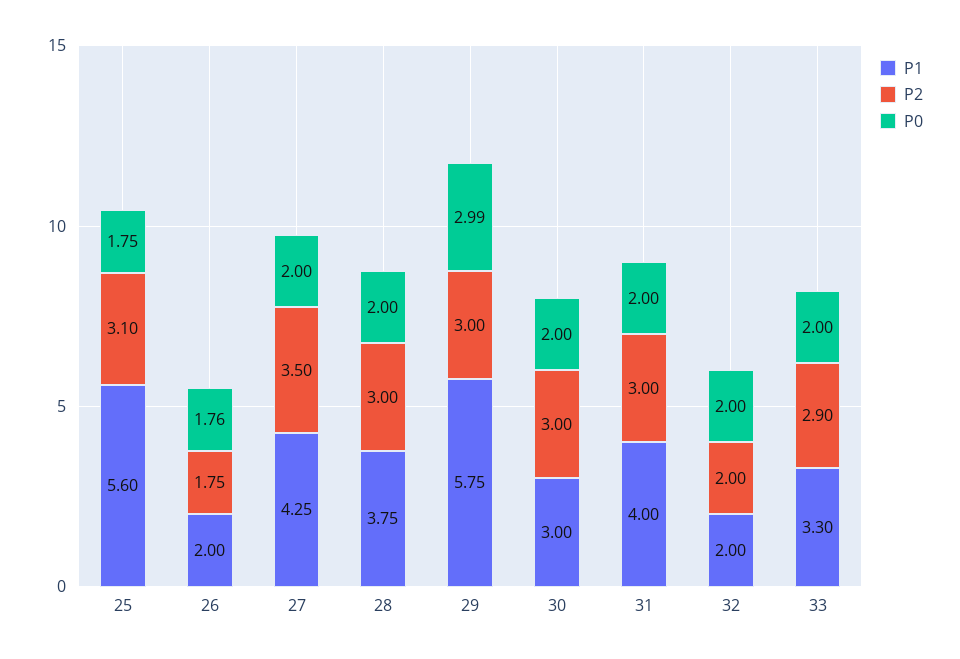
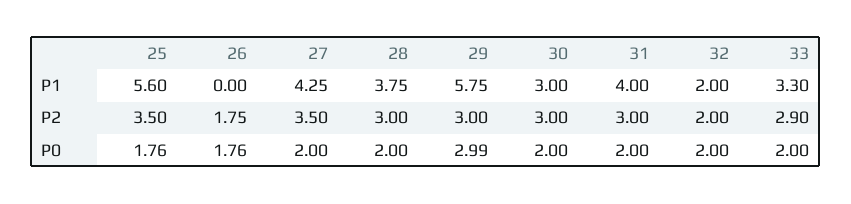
  {
    "P1": {
      "25": 5.6,
-     "26": 2,
+     "26": 0,
      "27": 4.25,
      "28": 3.75,
      "29": 5.75,
      "30": 3,
      "31": 4,
      "32": 2,
      "33": 3.3
    },
    "P2": {
-     "25": 3.1,
+     "25": 3.5,
      "26": 1.75,
      "27": 3.5,
      "28": 3,
      "29": 3,
      "30": 3,
      "31": 3,
      "32": 2,
      "33": 2.9
    },
    "P0": {
-     "25": 1.75,
+     "25": 1.76,
      "26": 1.76,
      "27": 2,
      "28": 2,
      "29": 2.99,
      "30": 2,
      "31": 2,
      "32": 2,
      "33": 2
    }
  }

